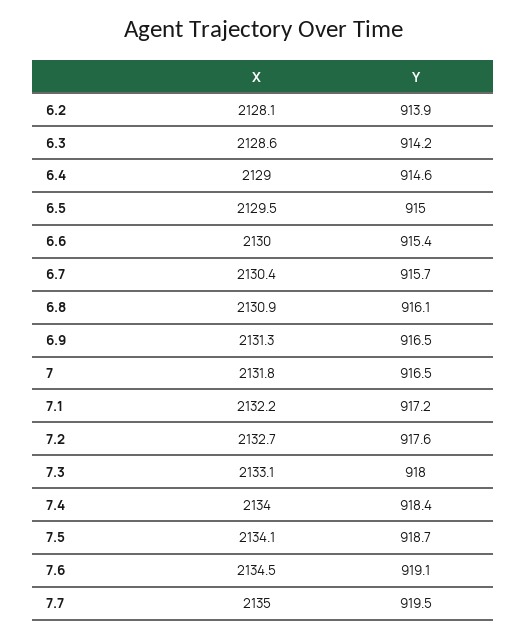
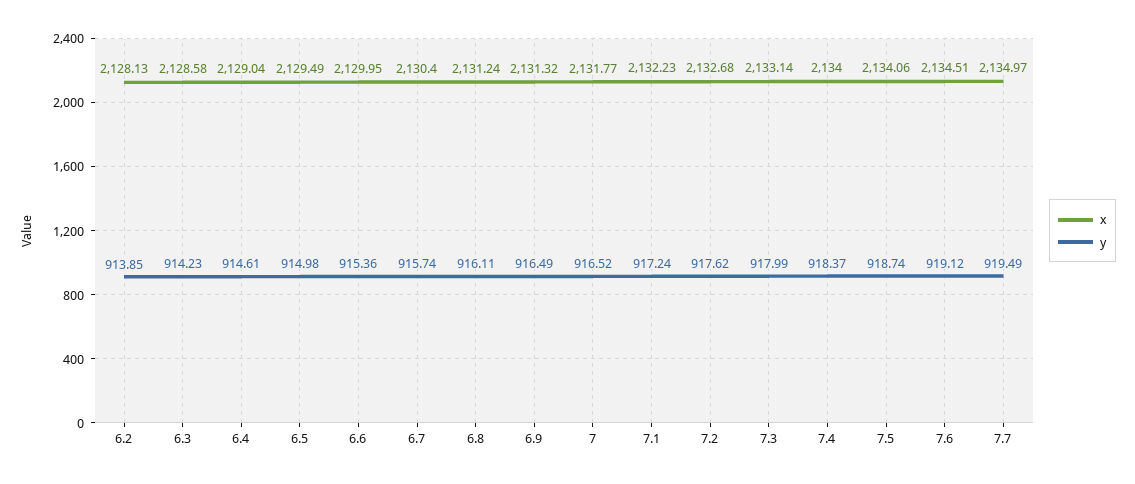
  {
    "X": {
      "6.2": 2128.13,
      "6.3": 2128.58,
      "6.4": 2129.04,
      "6.5": 2129.49,
      "6.6": 2129.95,
      "6.7": 2130.4,
-     "6.8": 2130.9,
+     "6.8": 2131.24,
      "6.9": 2131.32,
      "7": 2131.77,
      "7.1": 2132.23,
      "7.2": 2132.68,
      "7.3": 2133.14,
      "7.4": 2134,
      "7.5": 2134.06,
      "7.6": 2134.51,
      "7.7": 2134.97
    },
    "Y": {
      "6.2": 913.85,
      "6.3": 914.23,
      "6.4": 914.61,
      "6.5": 914.98,
      "6.6": 915.36,
      "6.7": 915.74,
      "6.8": 916.11,
      "6.9": 916.49,
      "7": 916.52,
      "7.1": 917.24,
      "7.2": 917.62,
      "7.3": 917.99,
      "7.4": 918.37,
      "7.5": 918.74,
      "7.6": 919.12,
      "7.7": 919.49
    }
  }

